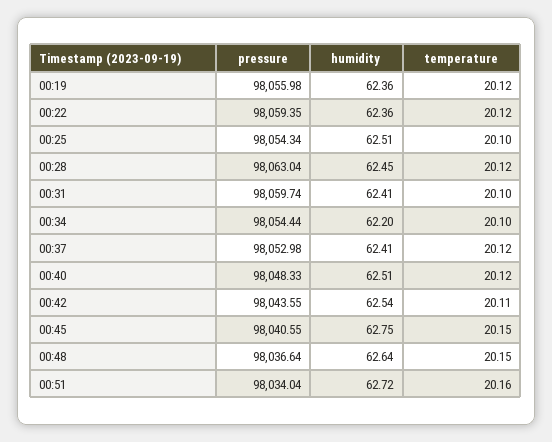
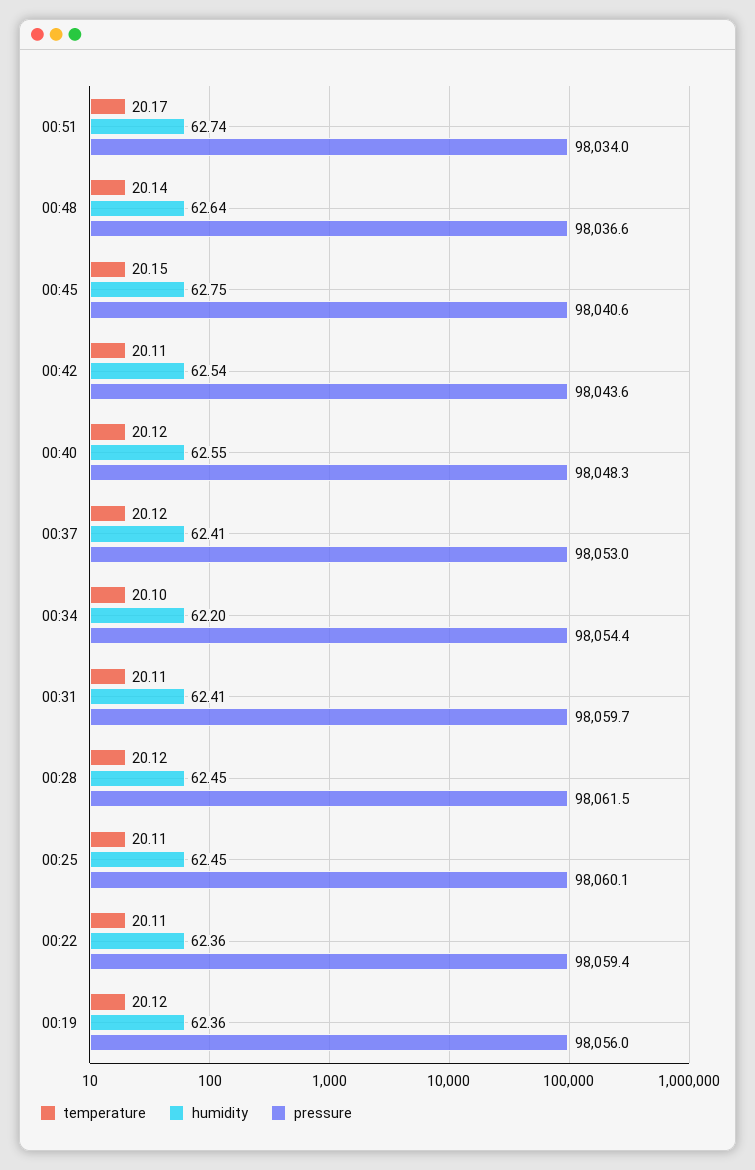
  {
    "pressure": {
      "00:19": 98055.98,
      "00:22": 98059.35,
-     "00:25": 98054.34,
+     "00:25": 98060.1,
-     "00:28": 98063.04,
+     "00:28": 98061.5,
      "00:31": 98059.74,
      "00:34": 98054.44,
      "00:37": 98052.98,
      "00:40": 98048.33,
      "00:42": 98043.55,
      "00:45": 98040.55,
      "00:48": 98036.64,
      "00:51": 98034.04
    },
    "humidity": {
      "00:19": 62.36,
      "00:22": 62.36,
-     "00:25": 62.51,
+     "00:25": 62.45,
      "00:28": 62.45,
      "00:31": 62.41,
      "00:34": 62.2,
      "00:37": 62.41,
-     "00:40": 62.51,
+     "00:40": 62.55,
      "00:42": 62.54,
      "00:45": 62.75,
      "00:48": 62.64,
-     "00:51": 62.72
+     "00:51": 62.74
    },
    "temperature": {
      "00:19": 20.12,
-     "00:22": 20.12,
+     "00:22": 20.11,
-     "00:25": 20.1,
+     "00:25": 20.11,
      "00:28": 20.12,
-     "00:31": 20.1,
+     "00:31": 20.11,
      "00:34": 20.1,
      "00:37": 20.12,
      "00:40": 20.12,
      "00:42": 20.11,
      "00:45": 20.15,
-     "00:48": 20.15,
+     "00:48": 20.14,
-     "00:51": 20.16
+     "00:51": 20.17
    }
  }

